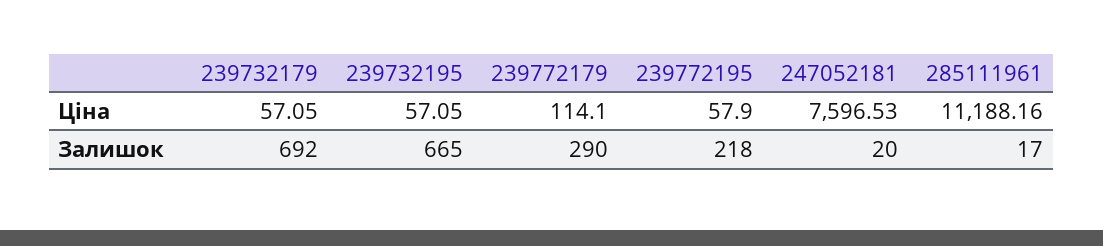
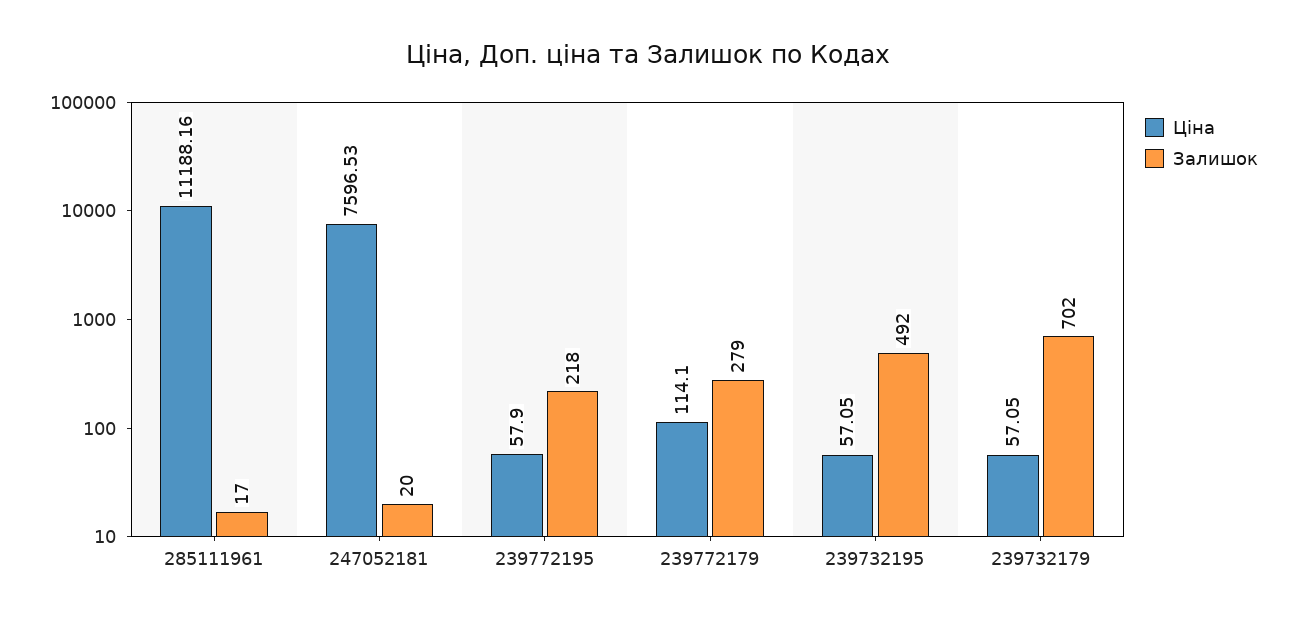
  {
    "Ціна": {
      "239732179": 57.05,
      "239732195": 57.05,
      "239772179": 114.1,
      "239772195": 57.9,
      "247052181": 7596.53,
      "285111961": 11188.16
    },
    "Залишок": {
-     "239732179": 692,
+     "239732179": 702,
-     "239732195": 665,
+     "239732195": 492,
-     "239772179": 290,
+     "239772179": 279,
      "239772195": 218,
      "247052181": 20,
      "285111961": 17
    }
  }

